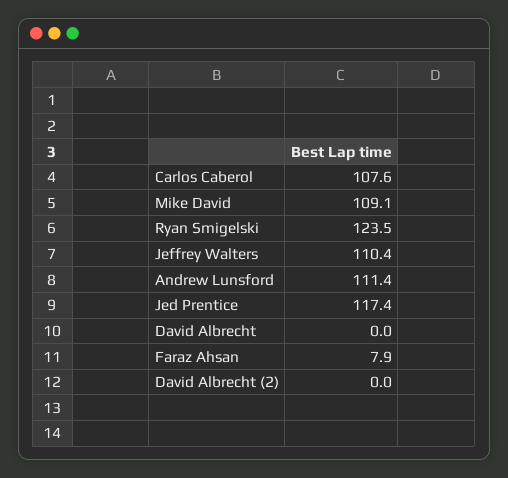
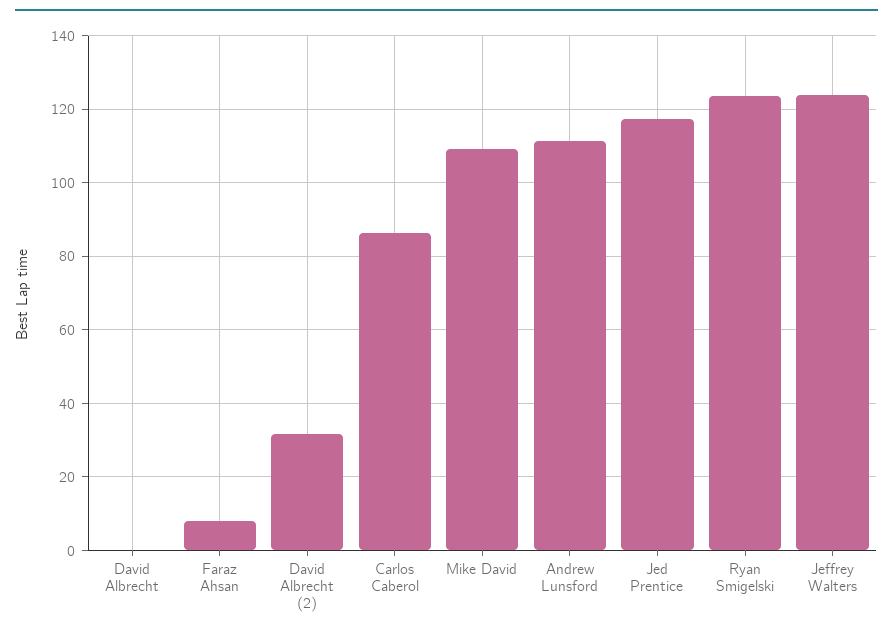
  {
-   "Carlos Caberol": 107.6,
+   "Carlos Caberol": 86,
    "Mike David": 109.1,
    "Ryan Smigelski": 123.5,
-   "Jeffrey Walters": 110.4,
+   "Jeffrey Walters": 124,
    "Andrew Lunsford": 111.4,
    "Jed Prentice": 117.4,
    "David Albrecht": 0,
    "Faraz Ahsan": 7.9,
-   "David Albrecht (2)": 0
+   "David Albrecht (2)": 32
  }

